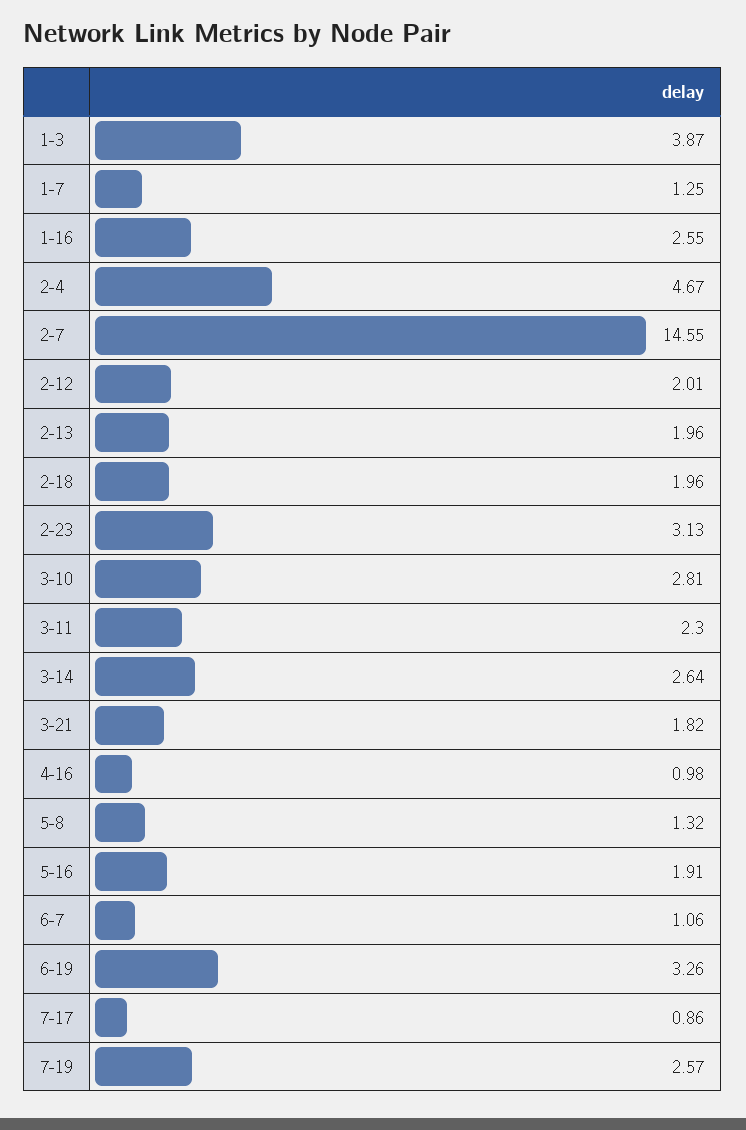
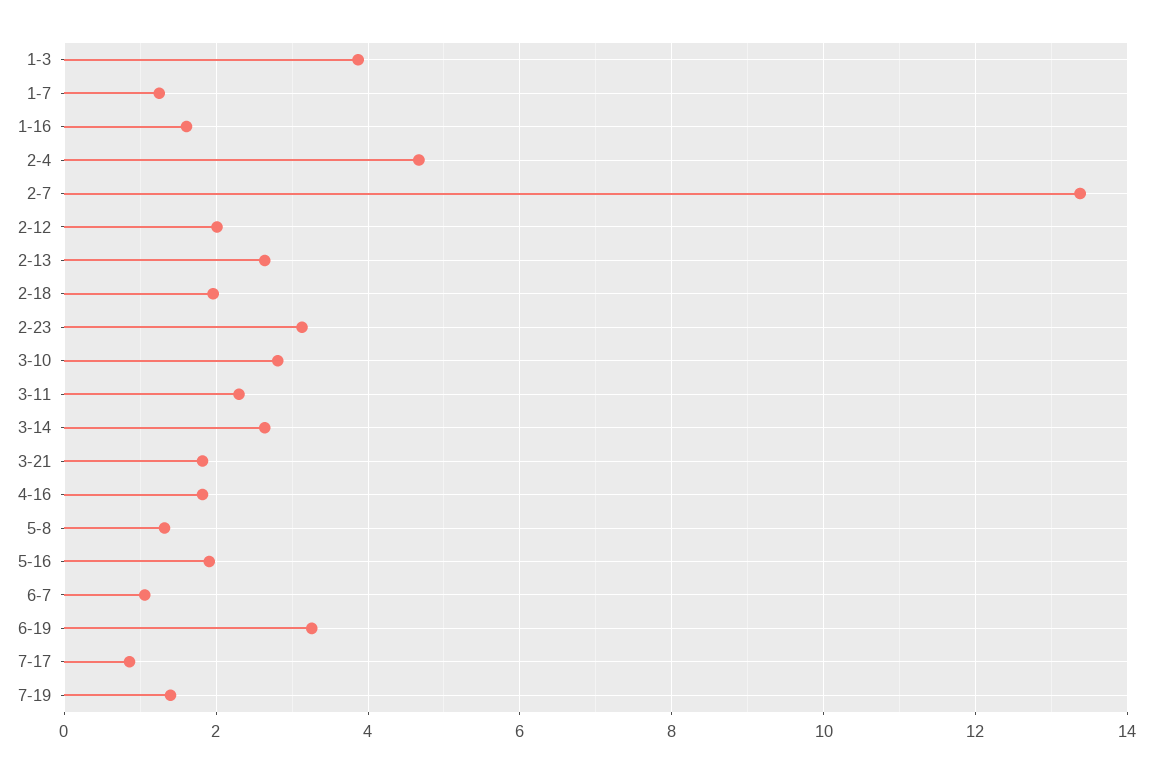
  {
    "1-3": 3.87,
    "1-7": 1.25,
-   "1-16": 2.55,
+   "1-16": 1.6,
    "2-4": 4.67,
-   "2-7": 14.55,
+   "2-7": 13.4,
    "2-12": 2.01,
-   "2-13": 1.96,
+   "2-13": 2.6,
    "2-18": 1.96,
    "2-23": 3.13,
    "3-10": 2.81,
    "3-11": 2.3,
    "3-14": 2.64,
    "3-21": 1.82,
-   "4-16": 0.98,
+   "4-16": 1.8,
    "5-8": 1.32,
    "5-16": 1.91,
    "6-7": 1.06,
    "6-19": 3.26,
    "7-17": 0.86,
-   "7-19": 2.57
+   "7-19": 1.4
  }

